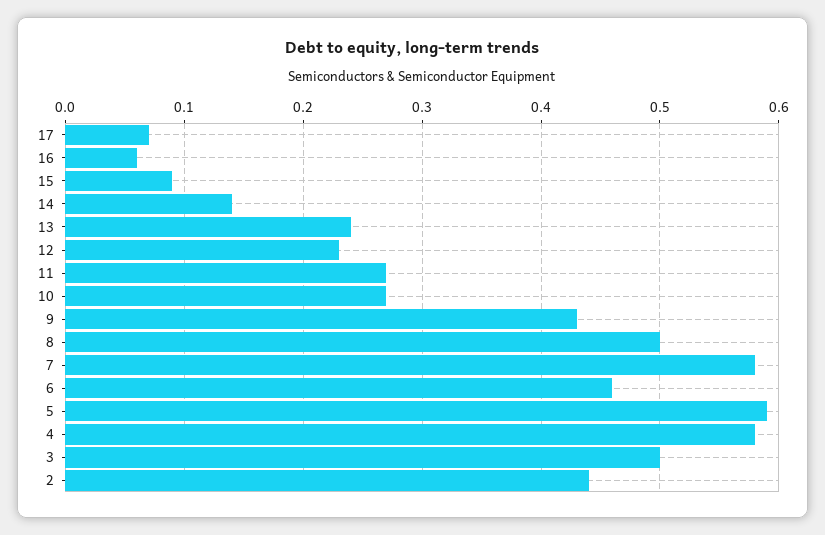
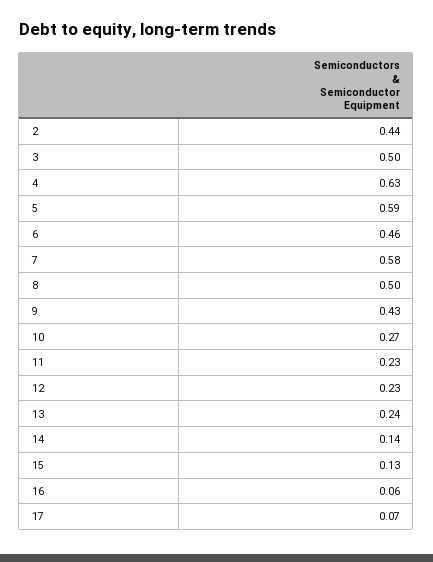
  {
    "17": 0.07,
    "16": 0.06,
-   "15": 0.09,
+   "15": 0.13,
    "14": 0.14,
    "13": 0.24,
    "12": 0.23,
-   "11": 0.27,
+   "11": 0.23,
    "10": 0.27,
    "9": 0.43,
    "8": 0.5,
    "7": 0.58,
    "6": 0.46,
    "5": 0.59,
-   "4": 0.58,
+   "4": 0.63,
    "3": 0.5,
    "2": 0.44
  }

